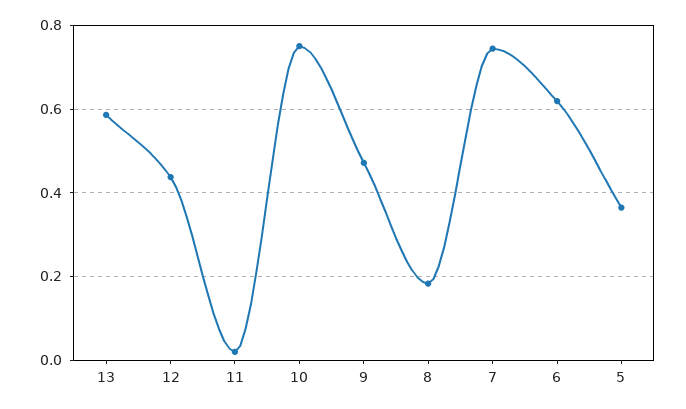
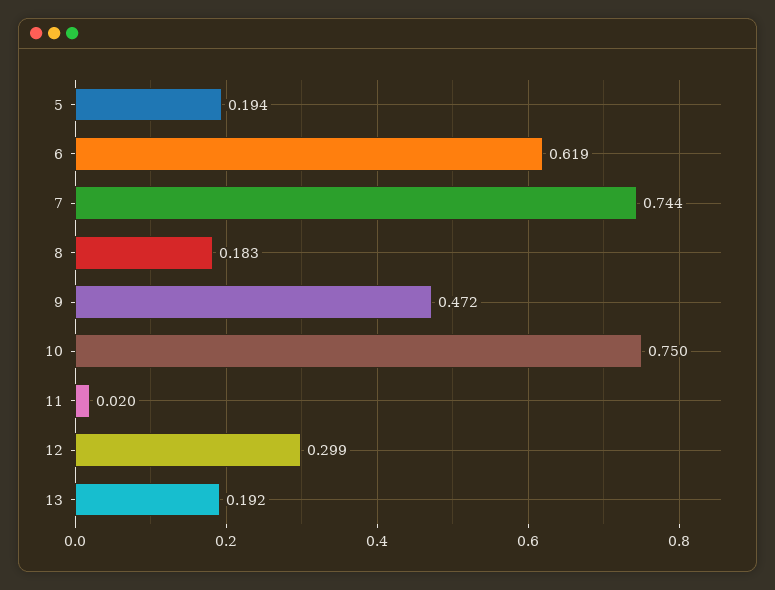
  {
-   "13": 0.58,
+   "13": 0.192,
-   "12": 0.44,
+   "12": 0.299,
    "11": 0.02,
    "10": 0.75,
    "9": 0.472,
    "8": 0.183,
    "7": 0.744,
    "6": 0.619,
-   "5": 0.36
+   "5": 0.194
  }

